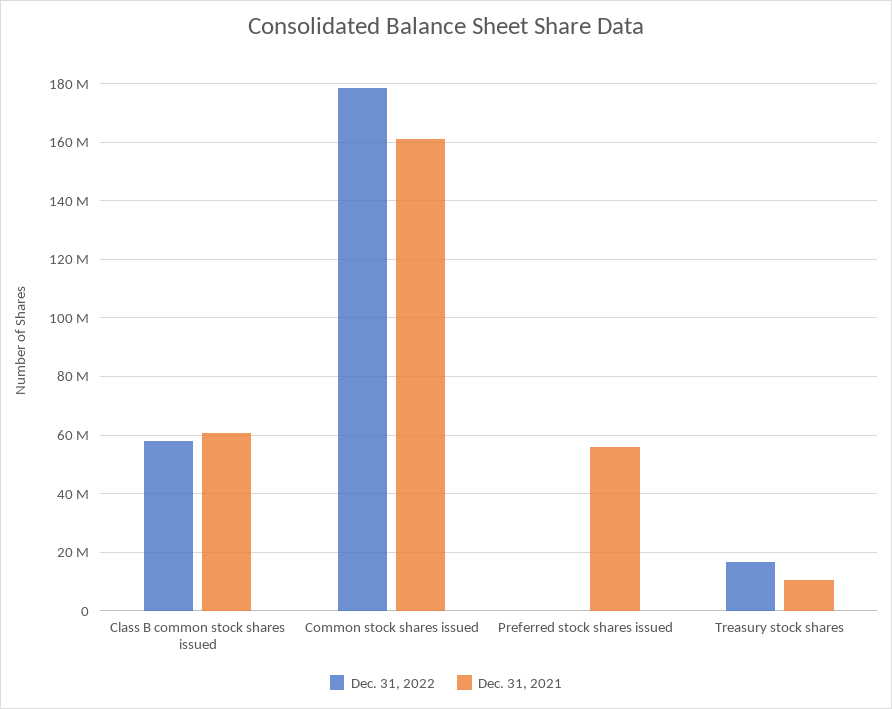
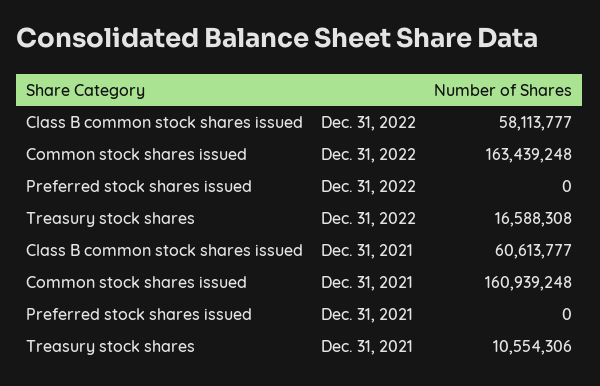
  {
    "Dec. 31, 2022": {
      "Class B common stock shares issued": 58113777,
-     "Common stock shares issued": 177500000,
+     "Common stock shares issued": 163439248,
      "Preferred stock shares issued": 0,
      "Treasury stock shares": 16588308
    },
    "Dec. 31, 2021": {
      "Class B common stock shares issued": 60613777,
      "Common stock shares issued": 160939248,
-     "Preferred stock shares issued": 55000000,
+     "Preferred stock shares issued": 0,
      "Treasury stock shares": 10554306
    }
  }

